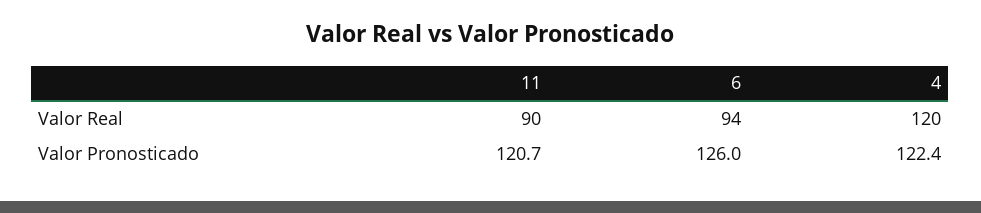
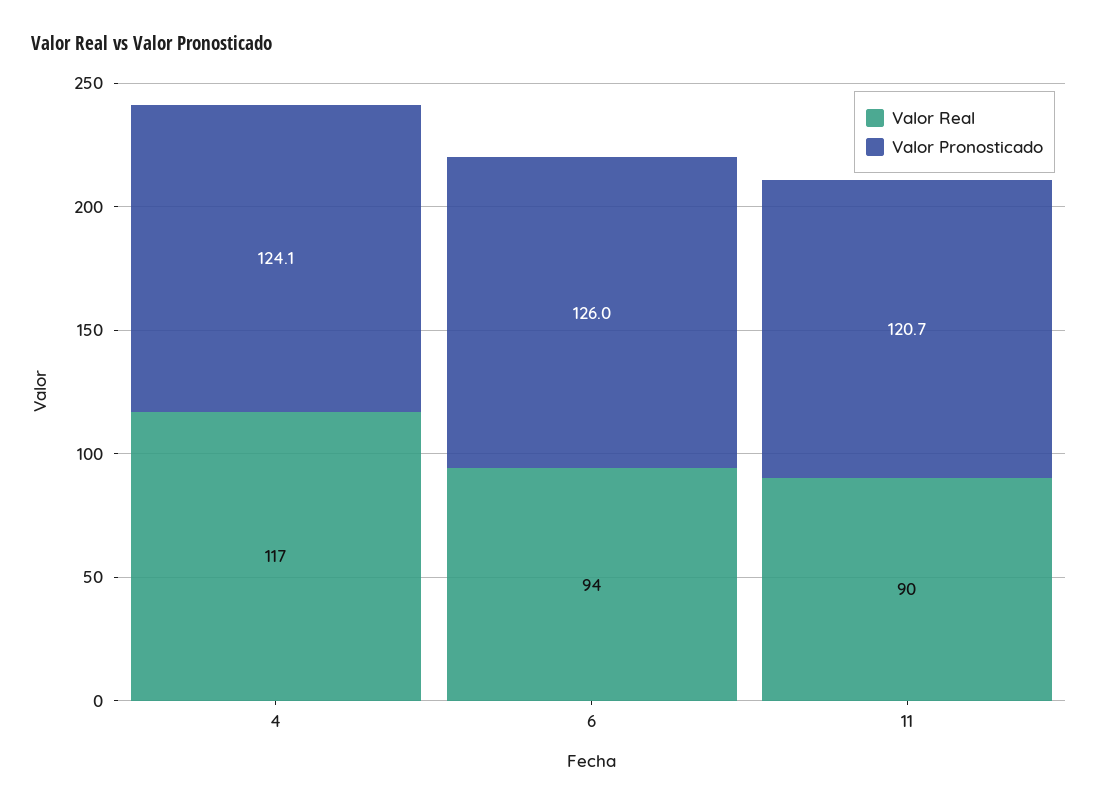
  {
    "Valor Real": {
      "11": 90,
      "6": 94,
-     "4": 120
+     "4": 117
    },
    "Valor Pronosticado": {
      "11": 120.7,
      "6": 126,
-     "4": 122.4
+     "4": 124.1
    }
  }

